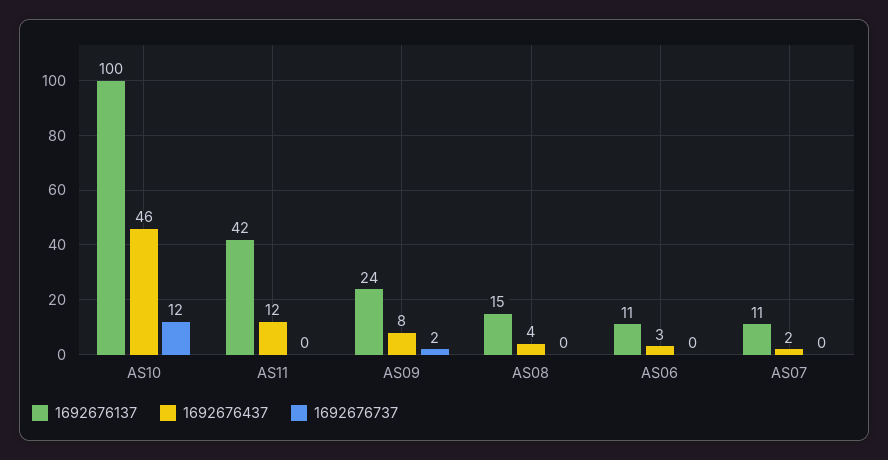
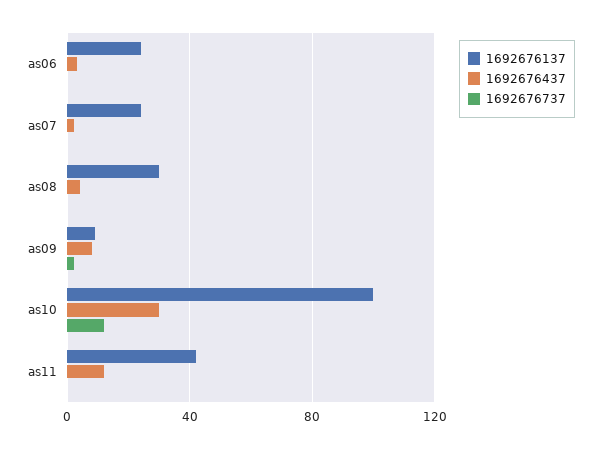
  {
    "1692676137": {
      "AS10": 100,
      "AS11": 42,
-     "AS09": 24,
+     "AS09": 10,
-     "AS08": 15,
+     "AS08": 30,
-     "AS06": 11,
+     "AS06": 25,
-     "AS07": 11
+     "AS07": 25
    },
    "1692676437": {
-     "AS10": 46,
+     "AS10": 30,
      "AS11": 12,
      "AS09": 8,
      "AS08": 4,
      "AS06": 3,
      "AS07": 2
    },
    "1692676737": {
      "AS10": 12,
      "AS11": 0,
      "AS09": 2,
      "AS08": 0,
      "AS06": 0,
      "AS07": 0
    }
  }

